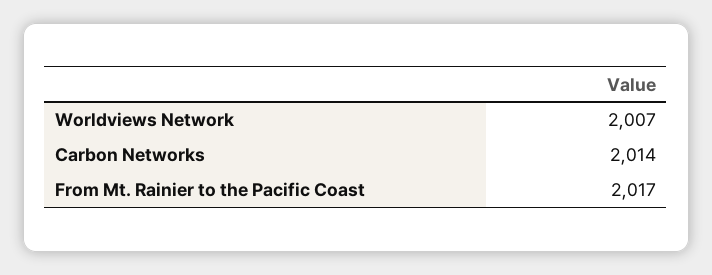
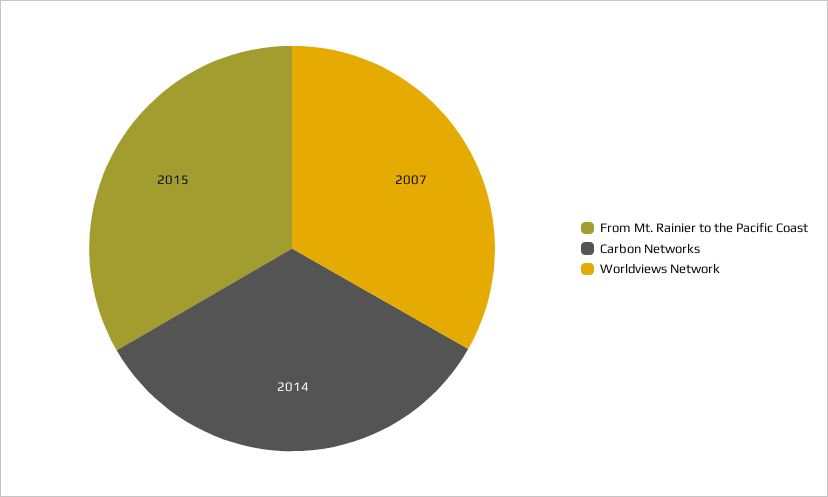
  {
    "Worldviews Network": 2007,
    "Carbon Networks": 2014,
-   "From Mt. Rainier to the Pacific Coast": 2017
+   "From Mt. Rainier to the Pacific Coast": 2015
  }

